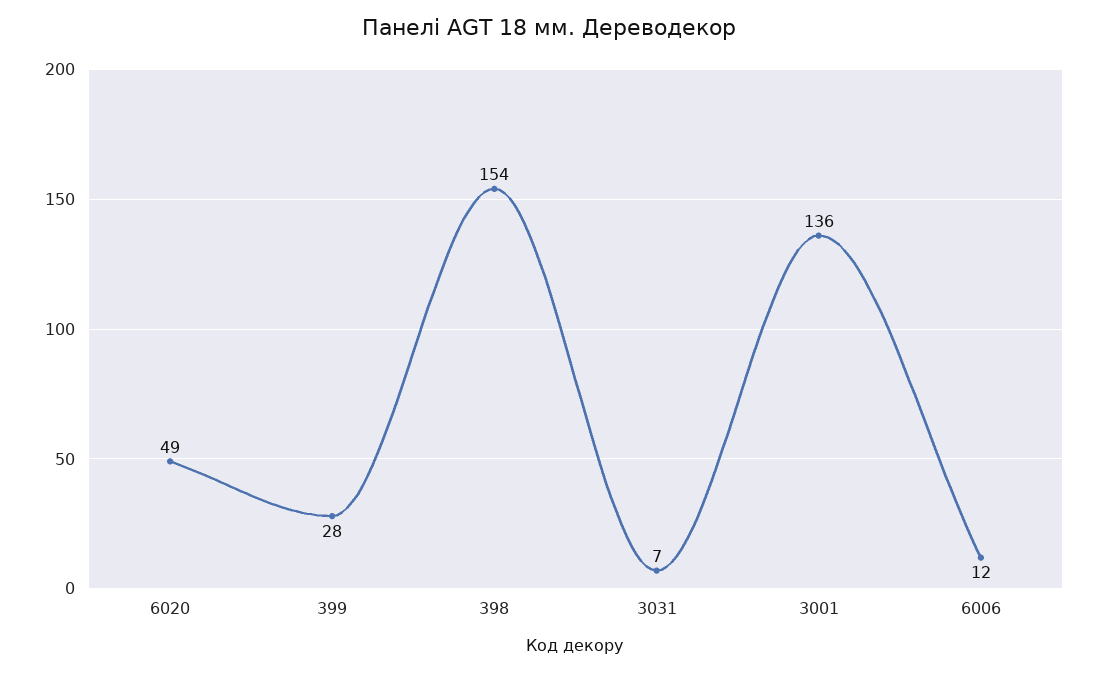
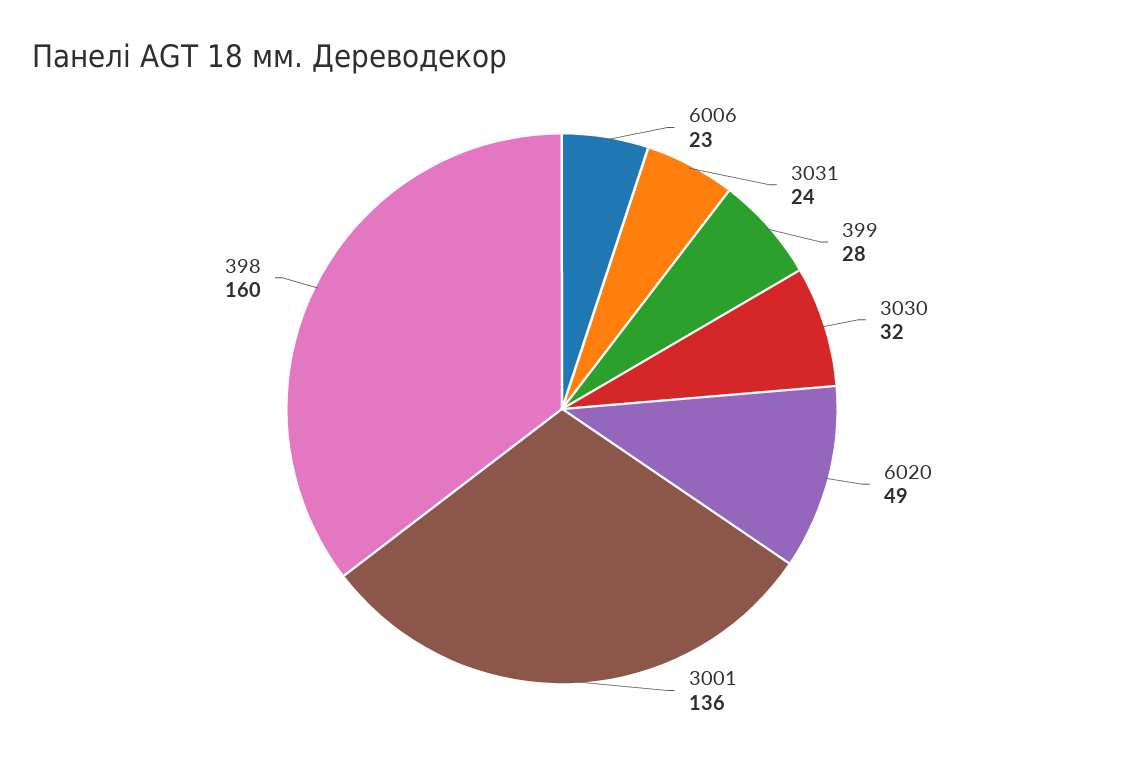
  {
    "6020": 49,
    "399": 28,
-   "398": 154,
+   "398": 160,
-   "3031": 7,
+   "3031": 24,
    "3001": 136,
-   "6006": 12
+   "6006": 23,
+   "3030": 32
  }

